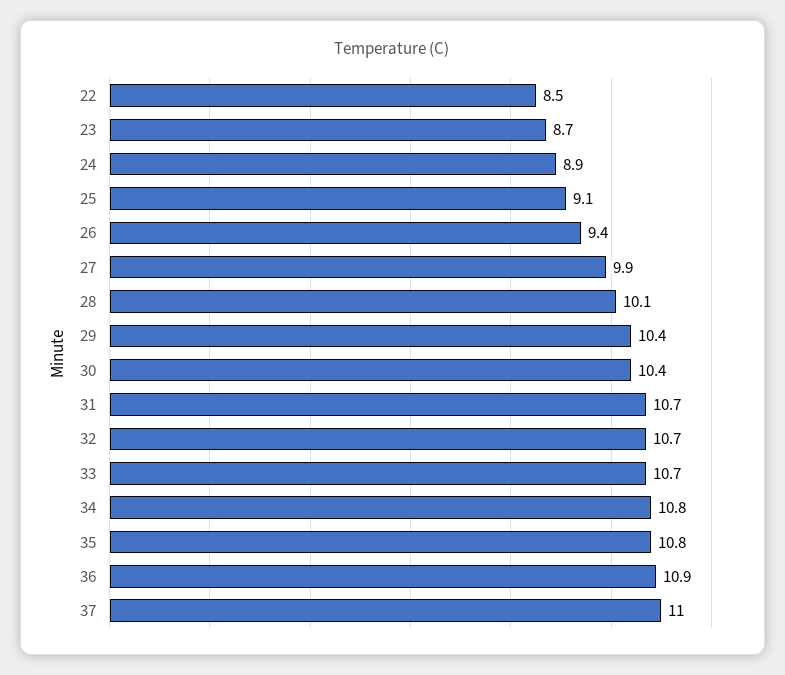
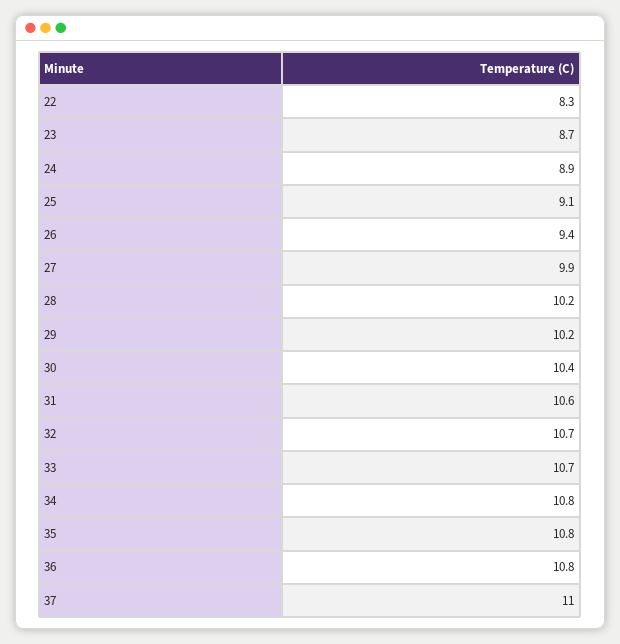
  {
-   "22": 8.5,
+   "22": 8.3,
    "23": 8.7,
    "24": 8.9,
    "25": 9.1,
    "26": 9.4,
    "27": 9.9,
-   "28": 10.1,
+   "28": 10.2,
-   "29": 10.4,
+   "29": 10.2,
    "30": 10.4,
-   "31": 10.7,
+   "31": 10.6,
    "32": 10.7,
    "33": 10.7,
    "34": 10.8,
    "35": 10.8,
-   "36": 10.9,
+   "36": 10.8,
    "37": 11
  }

